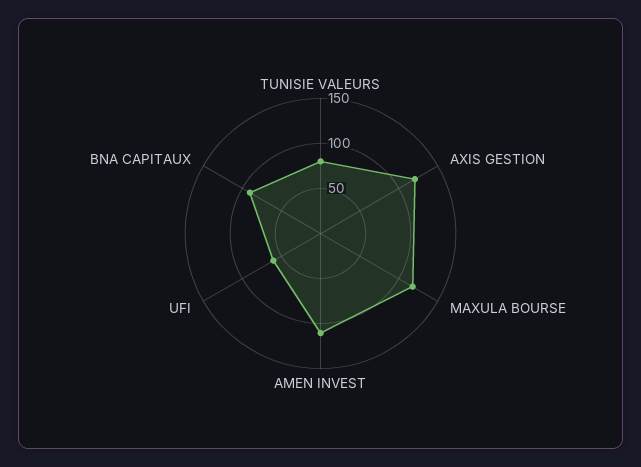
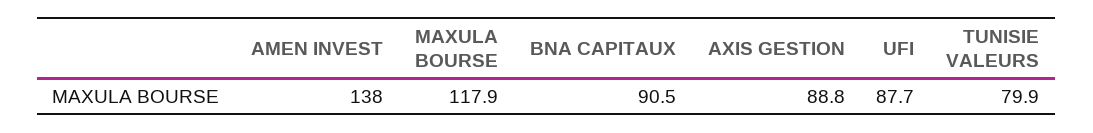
  {
    "TUNISIE VALEURS": 79.9,
-   "AXIS GESTION": 120,
+   "AXIS GESTION": 88.8,
    "MAXULA BOURSE": 117.9,
-   "AMEN INVEST": 110,
+   "AMEN INVEST": 138,
-   "UFI": 60,
+   "UFI": 87.7,
    "BNA CAPITAUX": 90.5
  }

